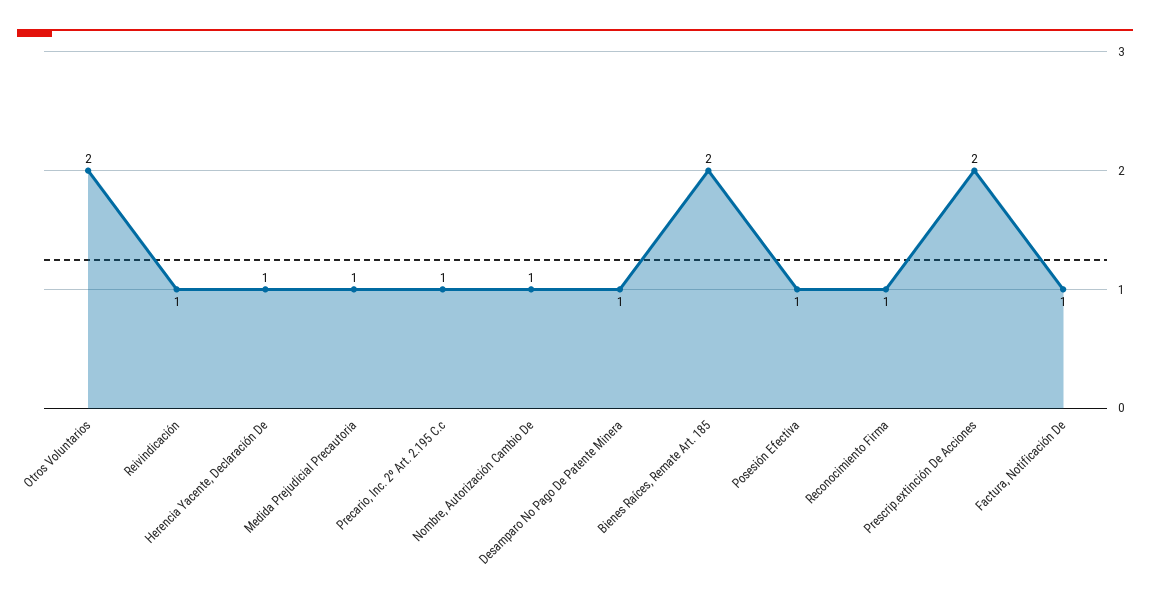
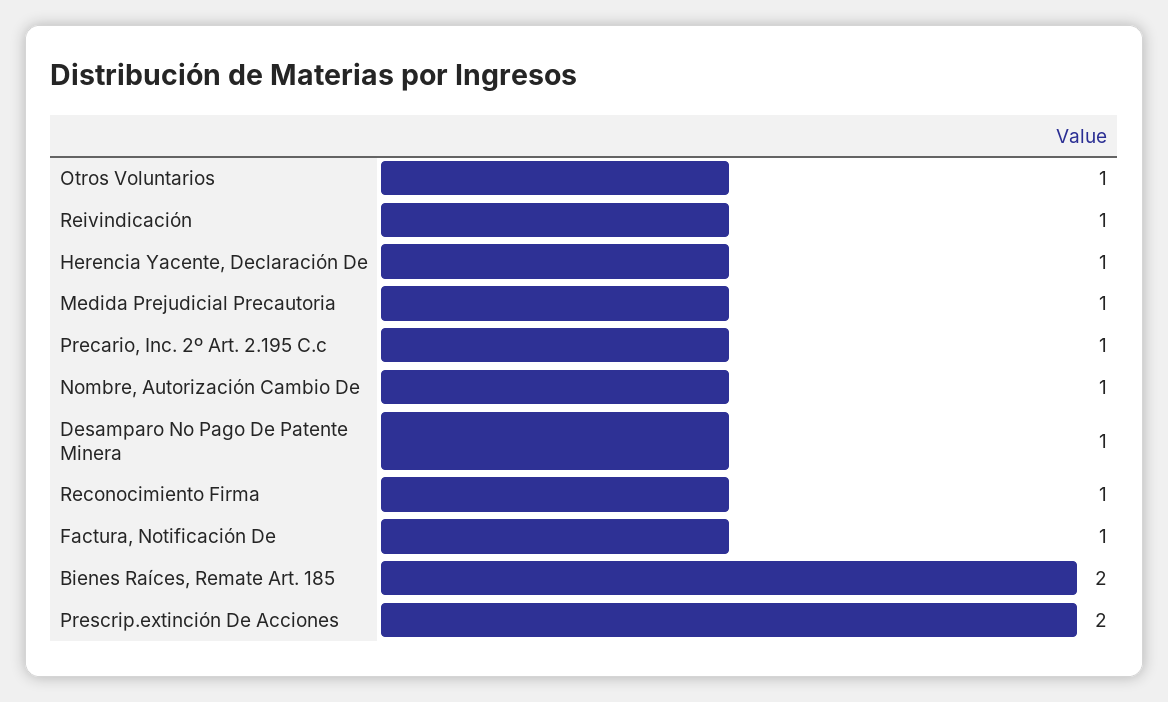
  {
-   "Otros Voluntarios": 2,
+   "Otros Voluntarios": 1,
    "Reivindicación": 1,
    "Herencia Yacente, Declaración De": 1,
    "Medida Prejudicial Precautoria": 1,
    "Precario, Inc. 2º Art. 2.195 C.c": 1,
    "Nombre, Autorización Cambio De": 1,
    "Desamparo No Pago De Patente Minera": 1,
    "Bienes Raíces, Remate Art. 185": 2,
-   "Posesión Efectiva": 1,
    "Reconocimiento Firma": 1,
    "Prescrip.extinción De Acciones": 2,
    "Factura, Notificación De": 1
  }

